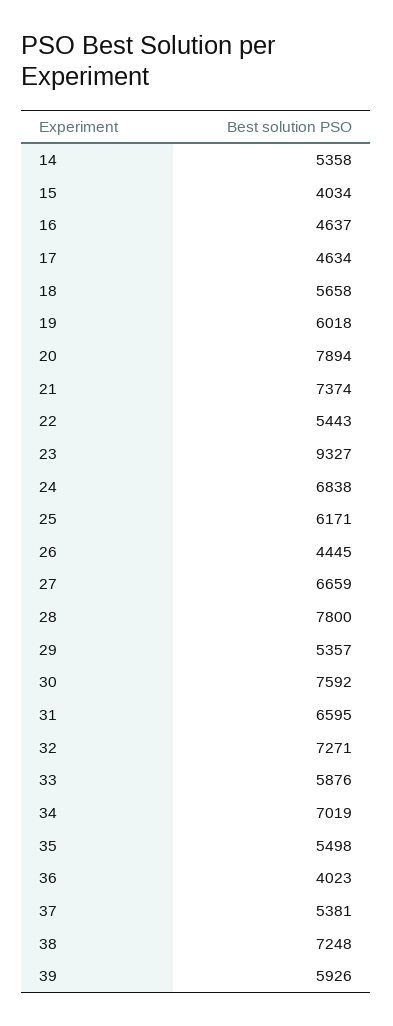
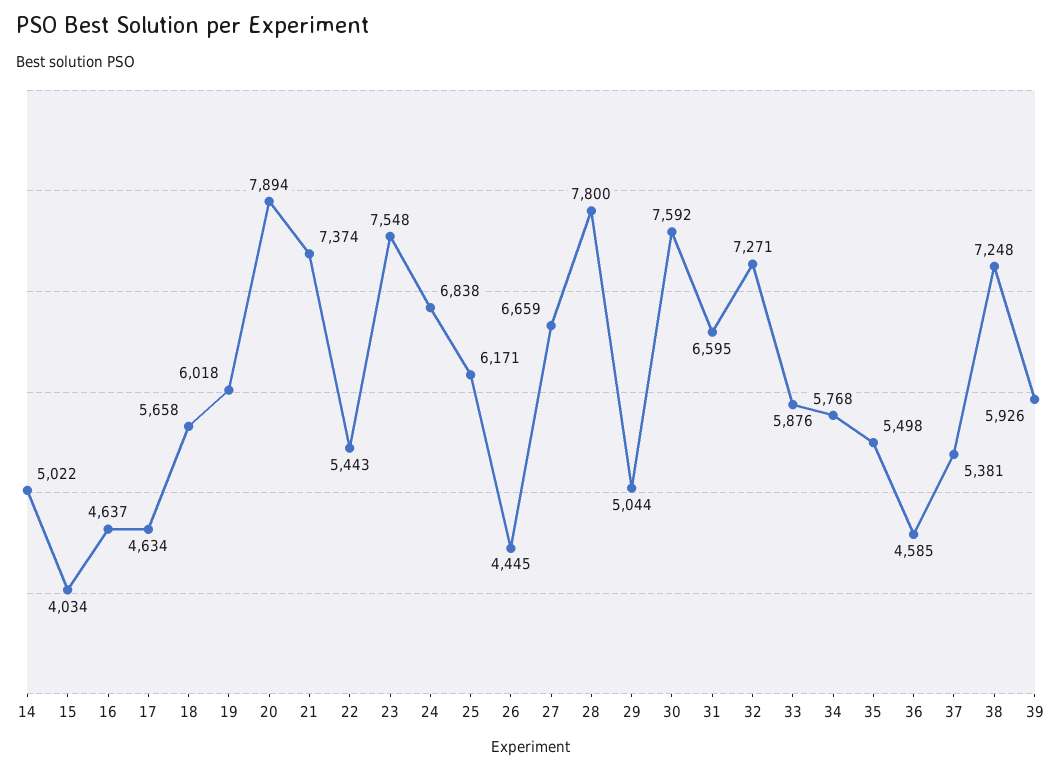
  {
-   "14": 5358,
+   "14": 5022,
    "15": 4034,
    "16": 4637,
    "17": 4634,
    "18": 5658,
    "19": 6018,
    "20": 7894,
    "21": 7374,
    "22": 5443,
-   "23": 9327,
+   "23": 7548,
    "24": 6838,
    "25": 6171,
    "26": 4445,
    "27": 6659,
    "28": 7800,
-   "29": 5357,
+   "29": 5044,
    "30": 7592,
    "31": 6595,
    "32": 7271,
    "33": 5876,
-   "34": 7019,
+   "34": 5768,
    "35": 5498,
-   "36": 4023,
+   "36": 4585,
    "37": 5381,
    "38": 7248,
    "39": 5926
  }

